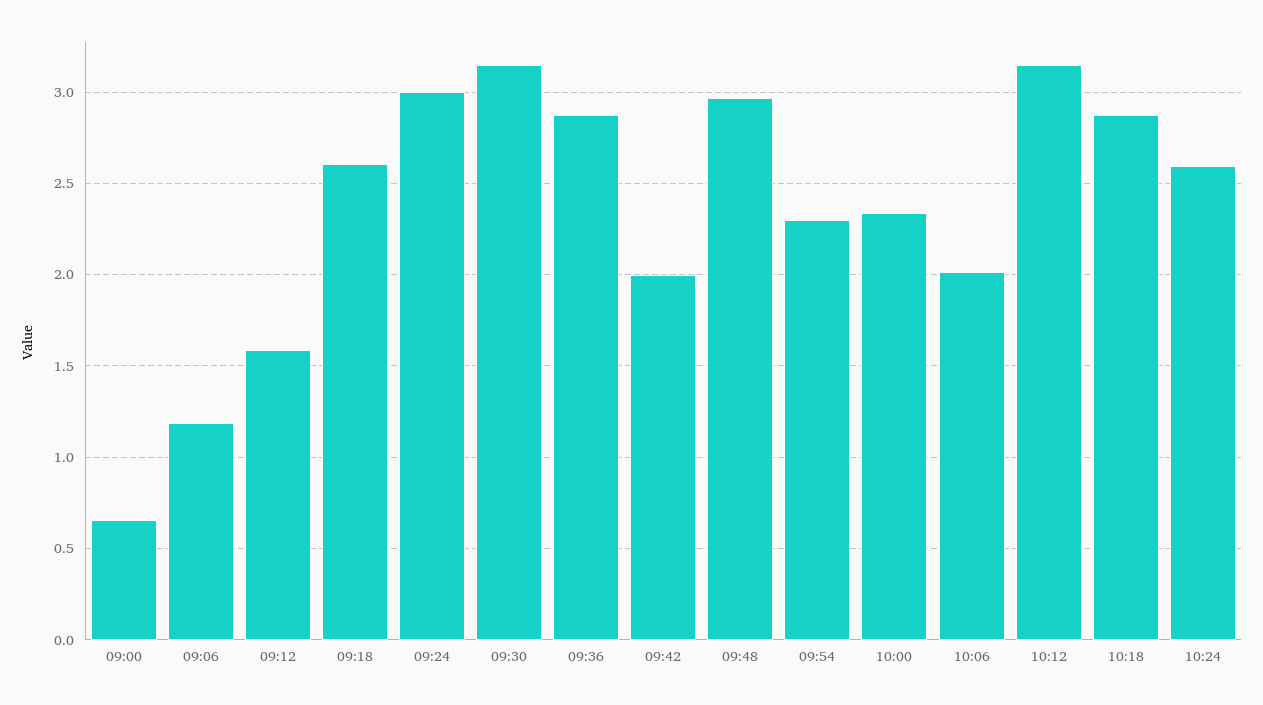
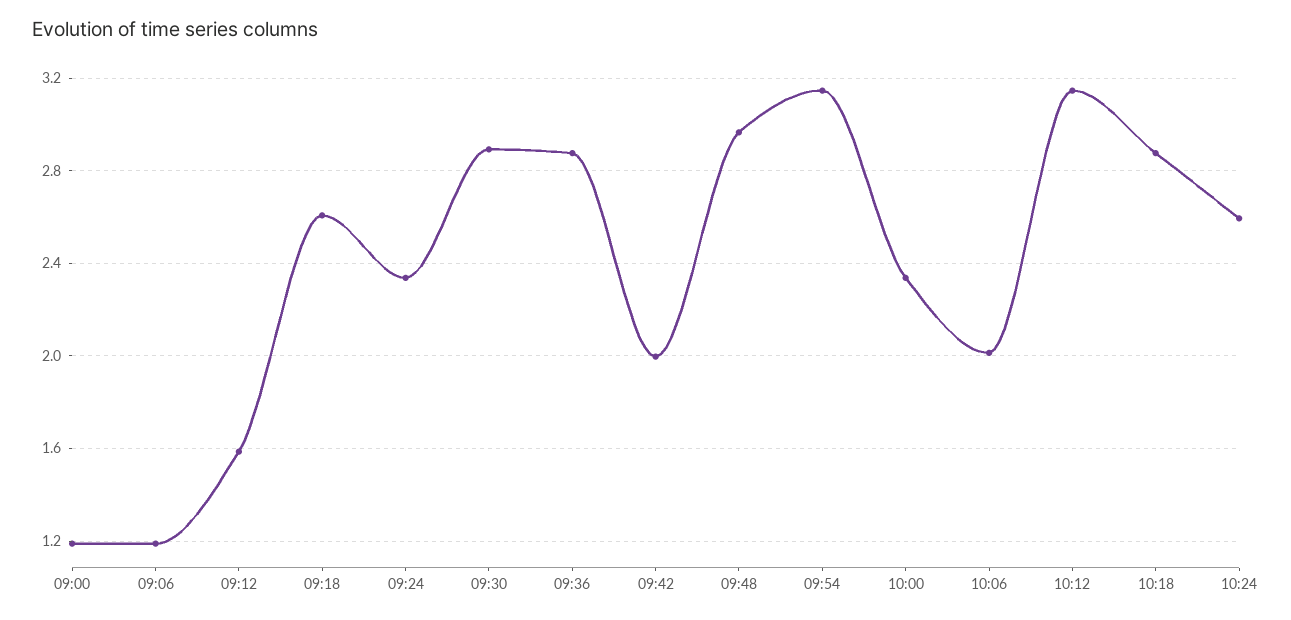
  {
-   "09:00": 0.65,
+   "09:00": 1.2,
    "09:06": 1.2,
    "09:12": 1.6,
    "09:18": 2.6,
-   "09:24": 3,
+   "09:24": 2.35,
-   "09:30": 3.15,
+   "09:30": 2.9,
    "09:36": 2.9,
    "09:42": 2,
    "09:48": 2.95,
-   "09:54": 2.3,
+   "09:54": 3.15,
    "10:00": 2.35,
    "10:06": 2,
    "10:12": 3.15,
    "10:18": 2.9,
    "10:24": 2.6
  }

